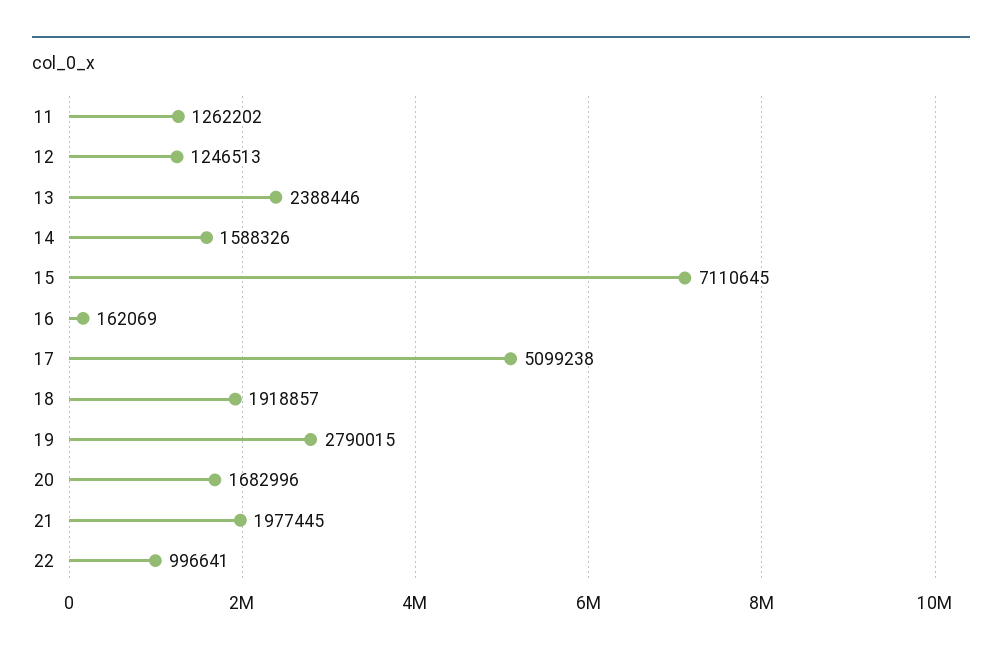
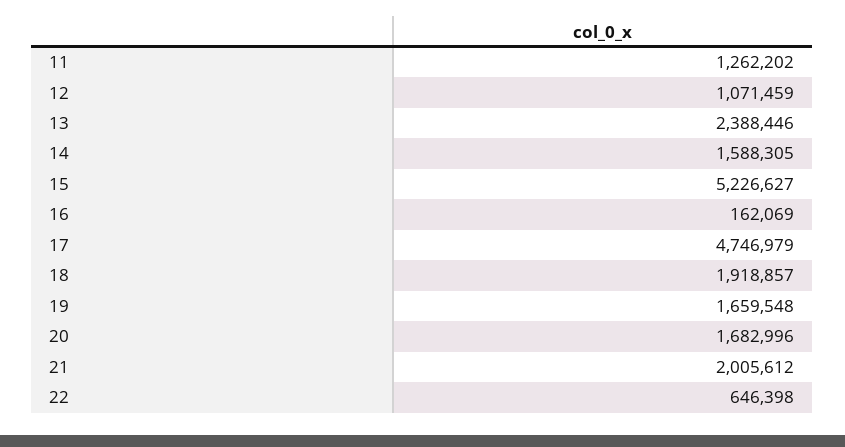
  {
    "11": 1262202,
-   "12": 1246513,
+   "12": 1071459,
    "13": 2388446,
-   "14": 1588326,
+   "14": 1588305,
-   "15": 7110645,
+   "15": 5226627,
    "16": 162069,
-   "17": 5099238,
+   "17": 4746979,
    "18": 1918857,
-   "19": 2790015,
+   "19": 1659548,
    "20": 1682996,
-   "21": 1977445,
+   "21": 2005612,
-   "22": 996641
+   "22": 646398
  }

